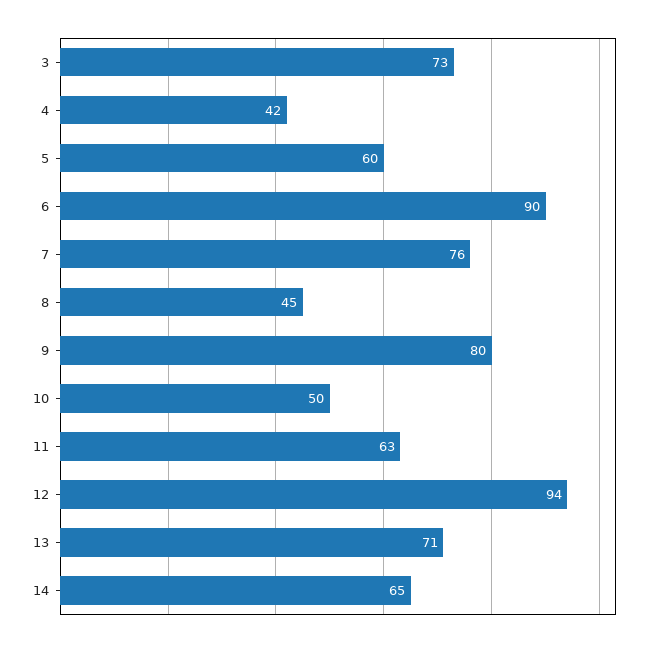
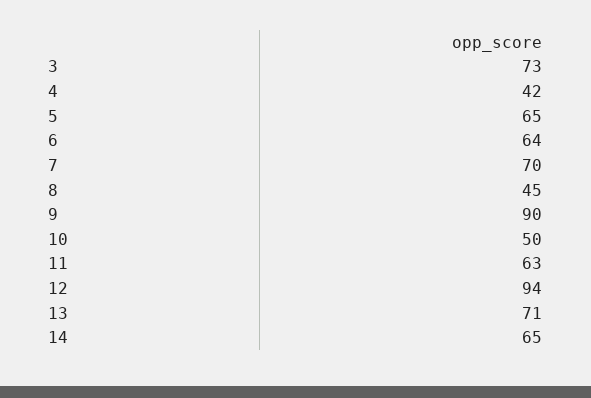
  {
    "3": 73,
    "4": 42,
-   "5": 60,
+   "5": 65,
-   "6": 90,
+   "6": 64,
-   "7": 76,
+   "7": 70,
    "8": 45,
-   "9": 80,
+   "9": 90,
    "10": 50,
    "11": 63,
    "12": 94,
    "13": 71,
    "14": 65
  }

